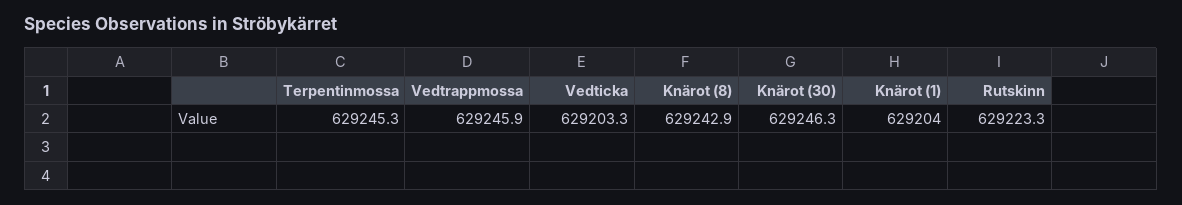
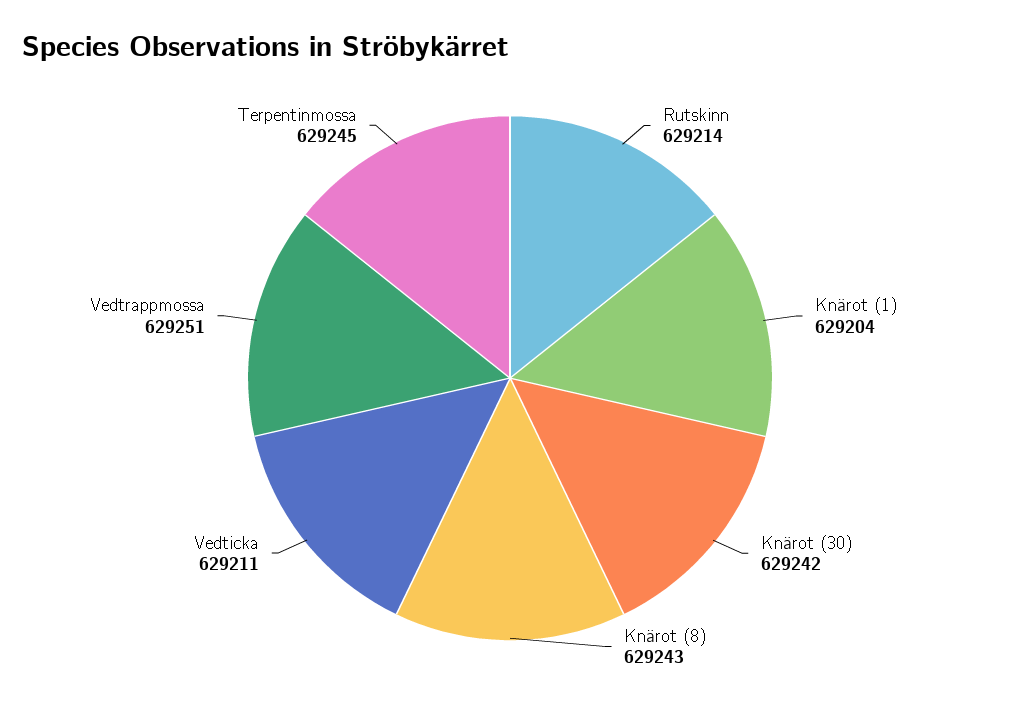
  {
    "Terpentinmossa": 629245.3,
-   "Vedtrappmossa": 629245.9,
+   "Vedtrappmossa": 629251,
-   "Vedticka": 629203.3,
+   "Vedticka": 629211,
    "Knärot (8)": 629242.9,
-   "Knärot (30)": 629246.3,
+   "Knärot (30)": 629242,
    "Knärot (1)": 629204,
-   "Rutskinn": 629223.3
+   "Rutskinn": 629214
  }

